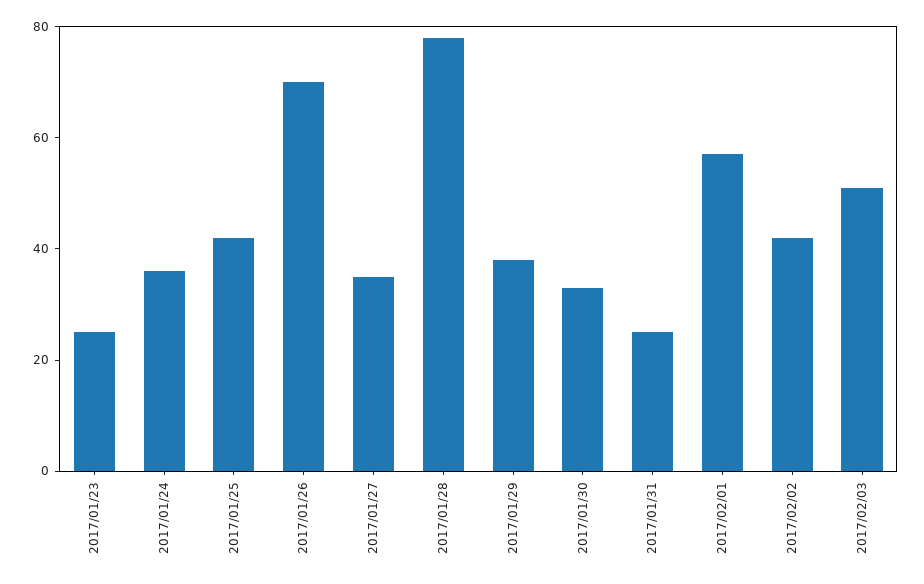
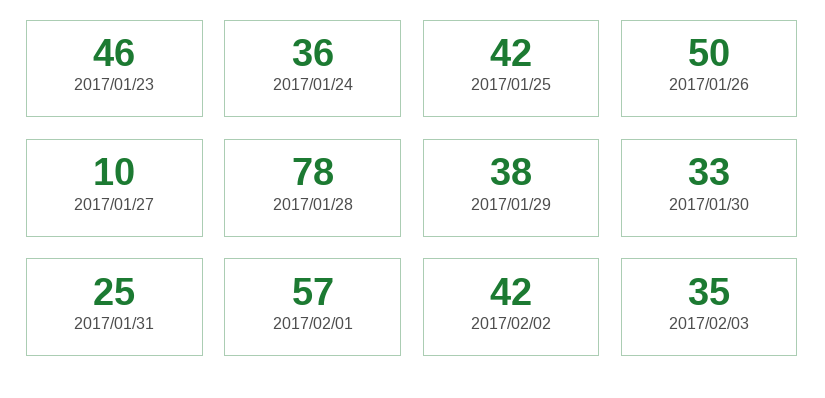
  {
-   "2017/01/23": 25,
+   "2017/01/23": 46,
    "2017/01/24": 36,
    "2017/01/25": 42,
-   "2017/01/26": 70,
+   "2017/01/26": 50,
-   "2017/01/27": 35,
+   "2017/01/27": 10,
    "2017/01/28": 78,
    "2017/01/29": 38,
    "2017/01/30": 33,
    "2017/01/31": 25,
    "2017/02/01": 57,
    "2017/02/02": 42,
-   "2017/02/03": 50
+   "2017/02/03": 35
  }

